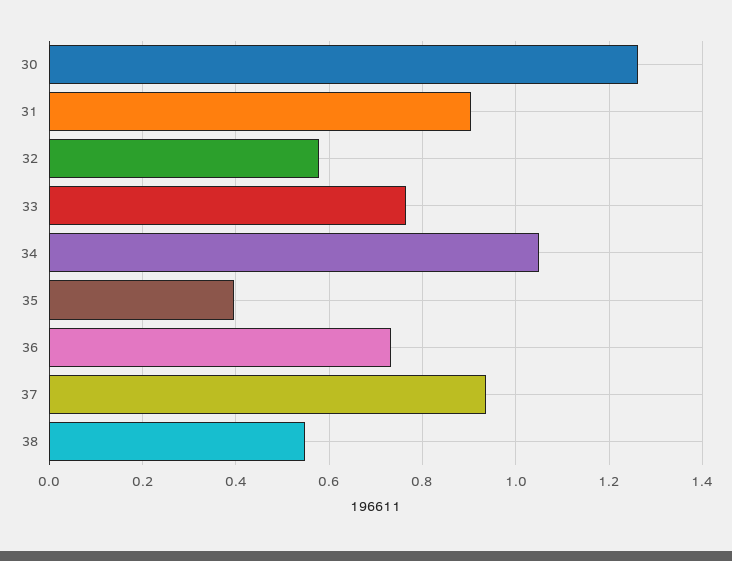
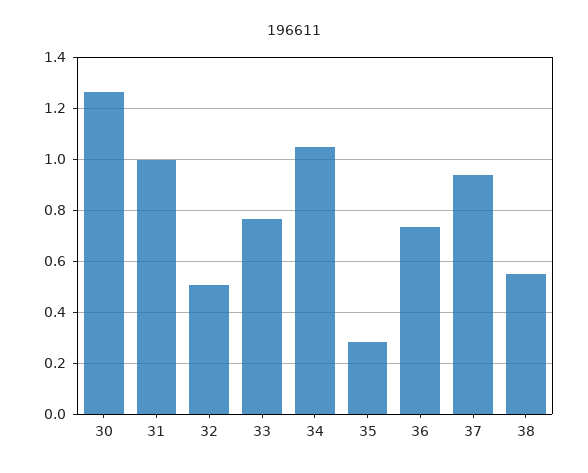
  {
    "30": 1.26,
-   "31": 0.9,
+   "31": 1,
-   "32": 0.58,
+   "32": 0.5,
    "33": 0.76,
    "34": 1.04,
-   "35": 0.4,
+   "35": 0.275,
    "36": 0.74,
    "37": 0.94,
    "38": 0.54
  }

